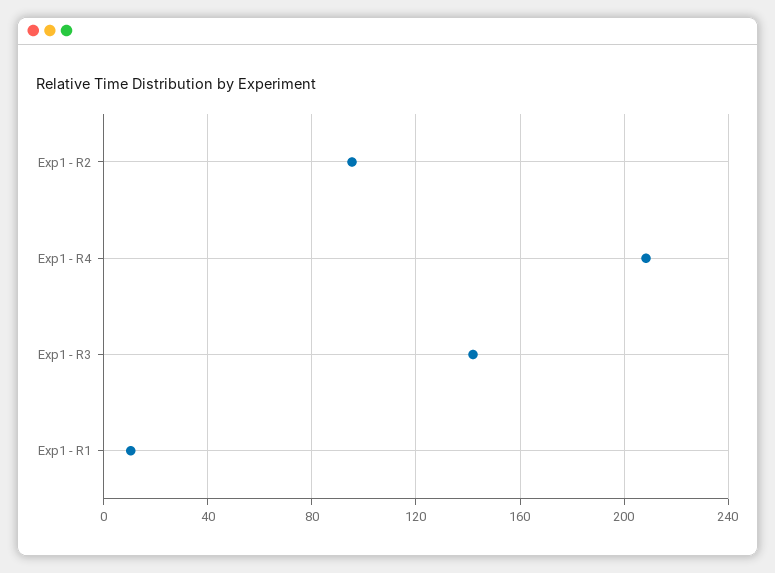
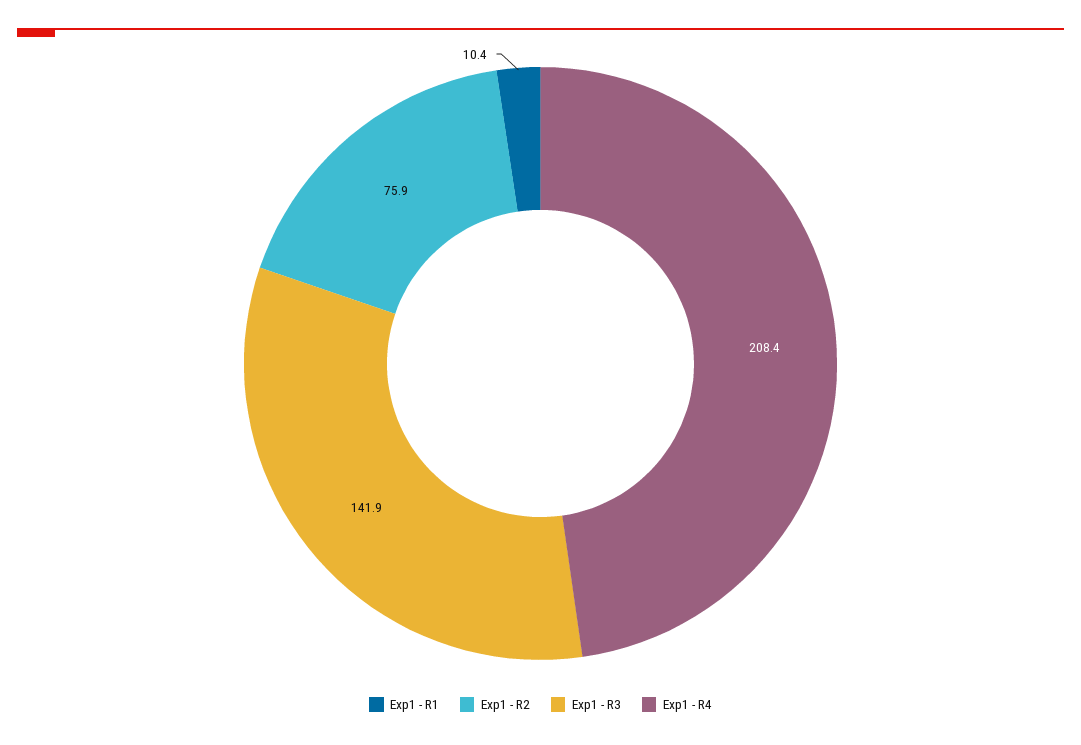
  {
-   "Exp1 - R2": 95,
+   "Exp1 - R2": 75.9,
    "Exp1 - R4": 208.4,
    "Exp1 - R3": 141.9,
    "Exp1 - R1": 10.4
  }

